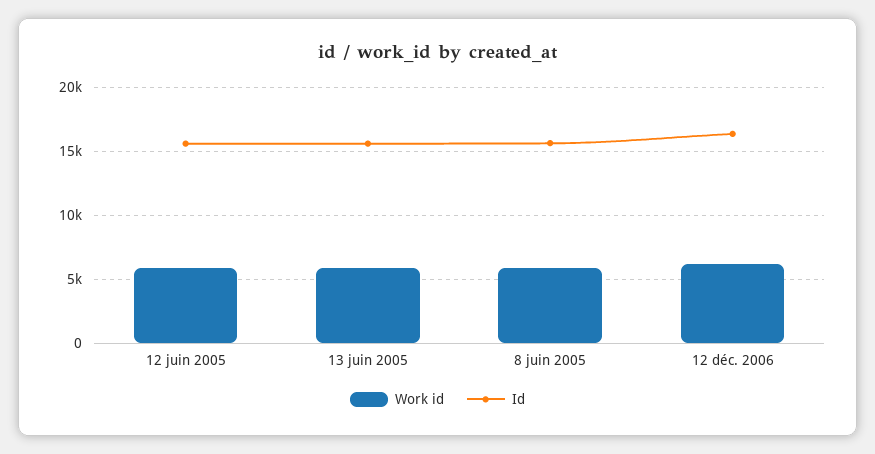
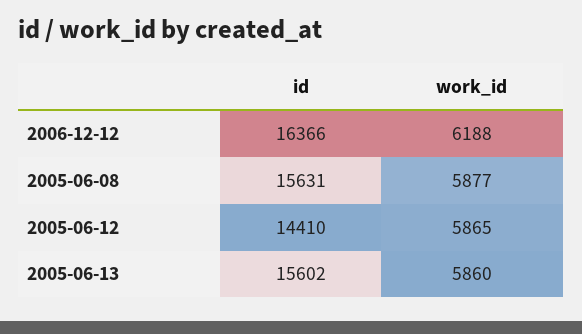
  {
    "Work id": {
      "12 juin 2005": 5865,
      "13 juin 2005": 5860,
      "8 juin 2005": 5877,
      "12 déc. 2006": 6188
    },
    "Id": {
-     "12 juin 2005": 15500,
+     "12 juin 2005": 14410,
      "13 juin 2005": 15602,
      "8 juin 2005": 15631,
      "12 déc. 2006": 16366
    }
  }

